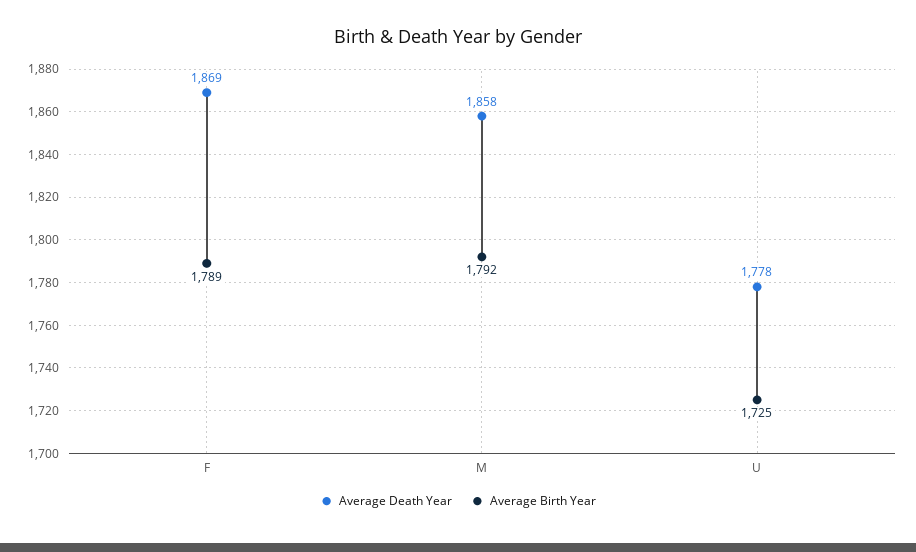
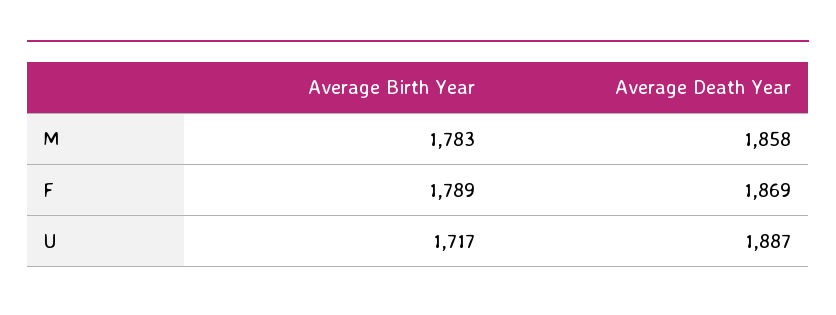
  {
    "Average Death Year": {
      "F": 1869,
      "M": 1858,
-     "U": 1778
+     "U": 1887
    },
    "Average Birth Year": {
      "F": 1789,
-     "M": 1792,
+     "M": 1783,
-     "U": 1725
+     "U": 1717
    }
  }

